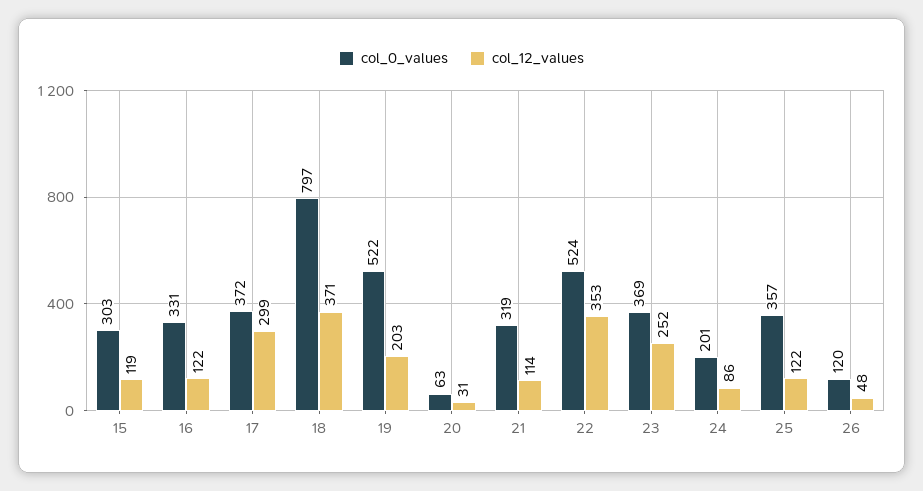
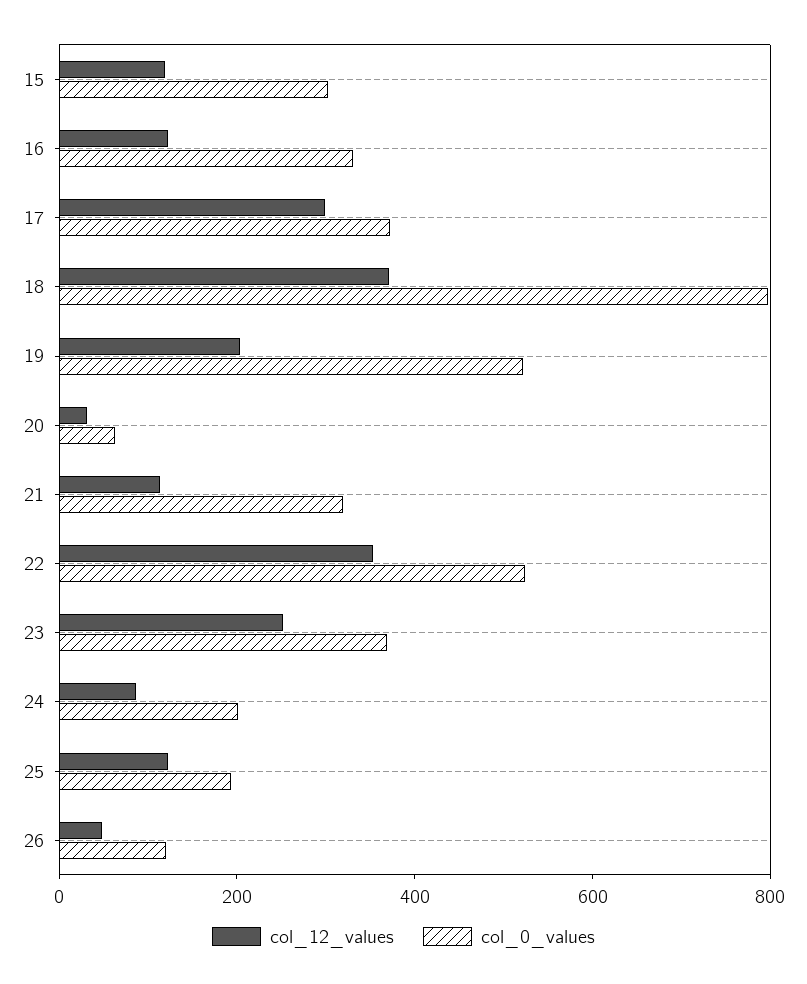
  {
    "col_0_values": {
      "15": 303,
      "16": 331,
      "17": 372,
      "18": 797,
      "19": 522,
      "20": 63,
      "21": 319,
      "22": 524,
      "23": 369,
      "24": 201,
-     "25": 357,
+     "25": 200,
      "26": 120
    },
    "col_12_values": {
      "15": 119,
      "16": 122,
      "17": 299,
      "18": 371,
      "19": 203,
      "20": 31,
      "21": 114,
      "22": 353,
      "23": 252,
      "24": 86,
      "25": 122,
      "26": 48
    }
  }

